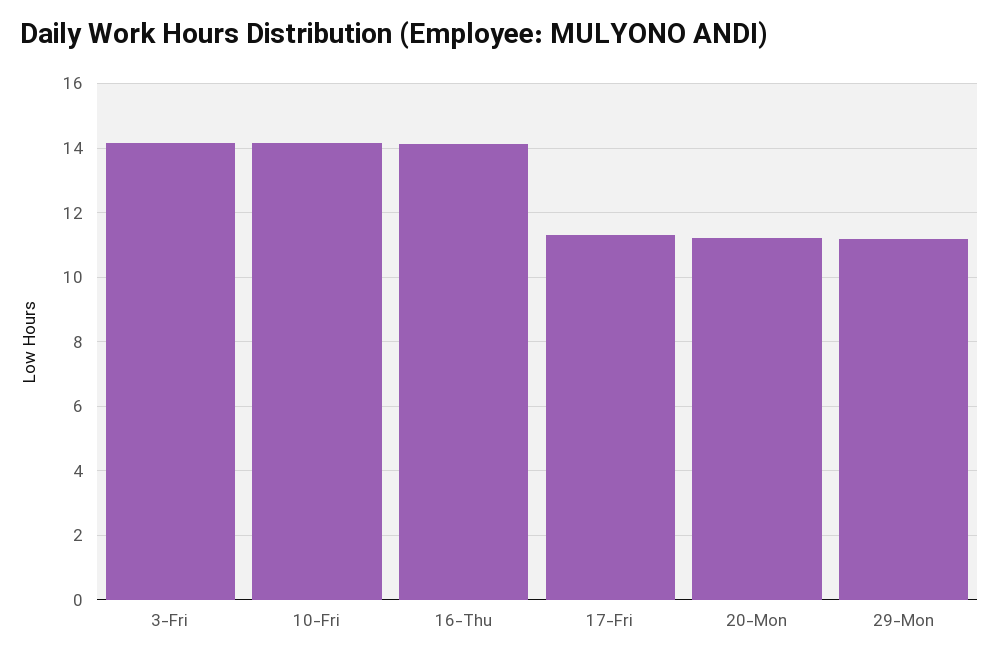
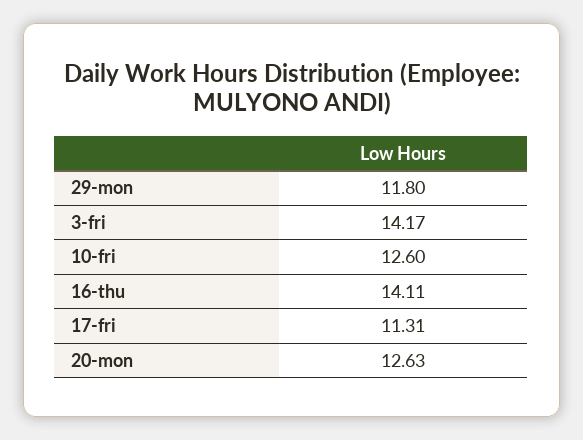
  {
    "3-Fri": 14.17,
-   "10-Fri": 14.2,
+   "10-Fri": 12.6,
    "16-Thu": 14.11,
    "17-Fri": 11.31,
-   "20-Mon": 11.2,
+   "20-Mon": 12.63,
-   "29-Mon": 11.2
+   "29-Mon": 11.8
  }

